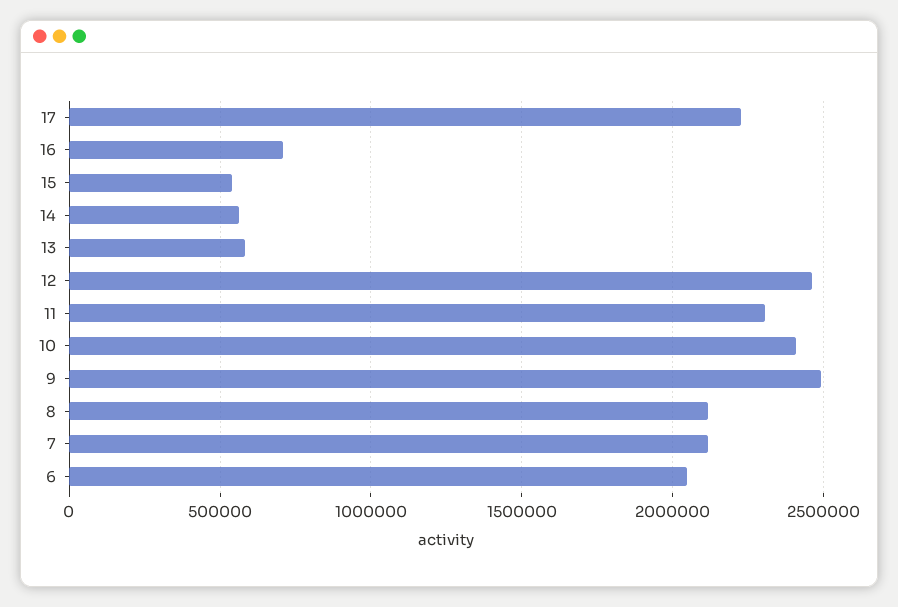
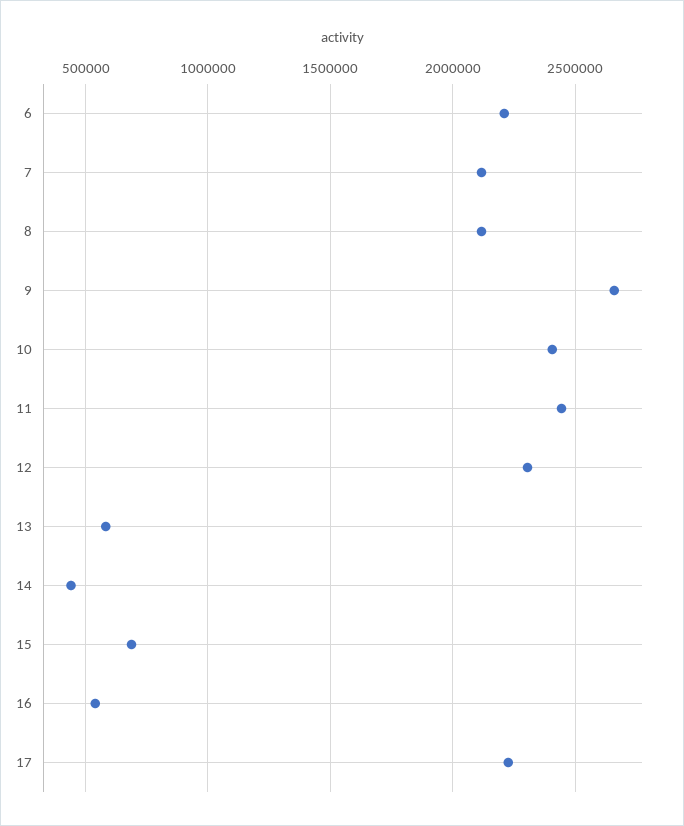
  {
    "17": 2250000,
-   "16": 700000,
+   "16": 550000,
-   "15": 550000,
+   "15": 700000,
-   "14": 550000,
+   "14": 450000,
    "13": 600000,
-   "12": 2450000,
+   "12": 2300000,
-   "11": 2300000,
+   "11": 2450000,
    "10": 2400000,
-   "9": 2500000,
+   "9": 2650000,
    "8": 2100000,
    "7": 2100000,
-   "6": 2050000
+   "6": 2200000
  }

